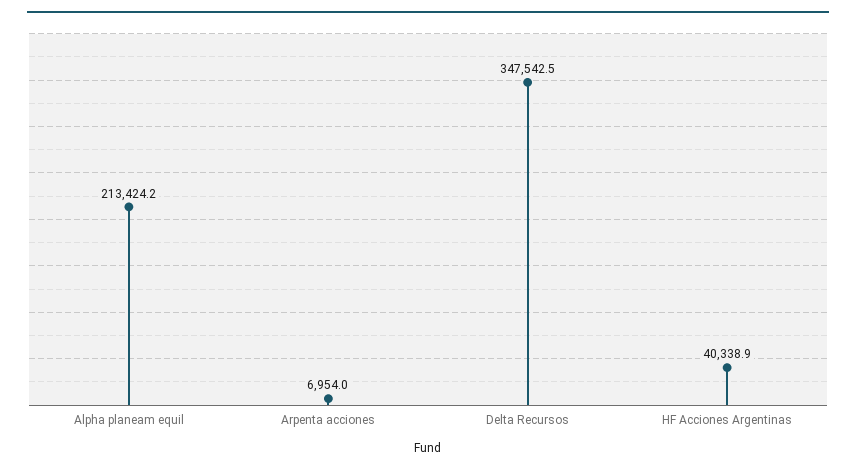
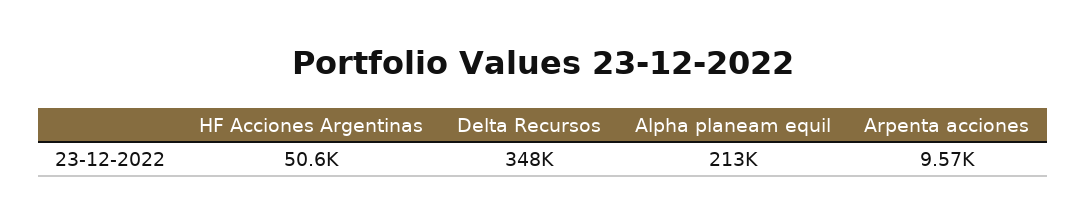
  {
    "Alpha planeam equil": 213424.2,
-   "Arpenta acciones": 6954,
+   "Arpenta acciones": 9570,
    "Delta Recursos": 347542.5,
-   "HF Acciones Argentinas": 40338.9
+   "HF Acciones Argentinas": 50600
  }

